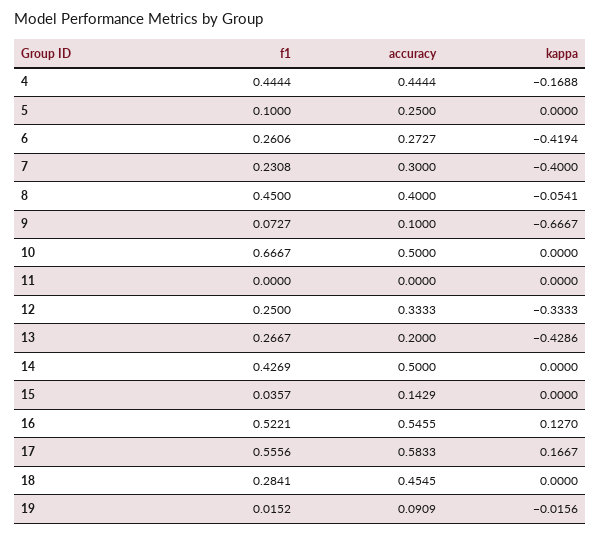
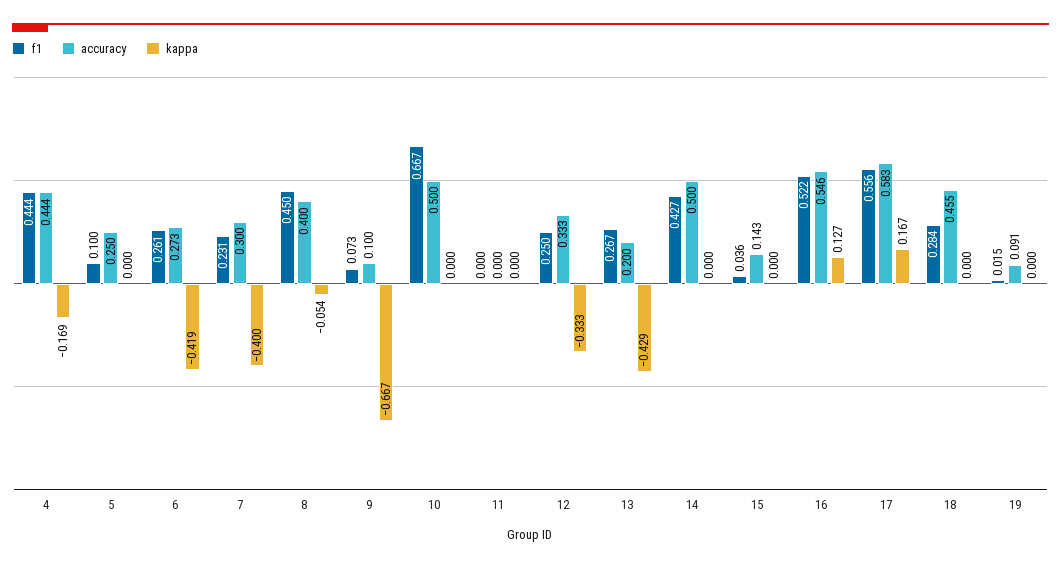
  {
    "f1": {
      "4": 0.4444,
      "5": 0.1,
      "6": 0.2606,
      "7": 0.2308,
      "8": 0.45,
      "9": 0.0727,
      "10": 0.6667,
      "11": 0,
      "12": 0.25,
      "13": 0.2667,
      "14": 0.4269,
      "15": 0.0357,
      "16": 0.5221,
      "17": 0.5556,
      "18": 0.2841,
      "19": 0.0152
    },
    "accuracy": {
      "4": 0.4444,
      "5": 0.25,
      "6": 0.2727,
      "7": 0.3,
      "8": 0.4,
      "9": 0.1,
      "10": 0.5,
      "11": 0,
      "12": 0.3333,
      "13": 0.2,
      "14": 0.5,
      "15": 0.1429,
      "16": 0.5455,
      "17": 0.5833,
      "18": 0.4545,
      "19": 0.0909
    },
    "kappa": {
      "4": -0.1688,
      "5": 0,
      "6": -0.4194,
      "7": -0.4,
      "8": -0.0541,
      "9": -0.6667,
      "10": 0,
      "11": 0,
      "12": -0.3333,
      "13": -0.4286,
      "14": 0,
      "15": 0,
      "16": 0.127,
      "17": 0.1667,
      "18": 0,
-     "19": -0.0156
+     "19": 0
    }
  }

